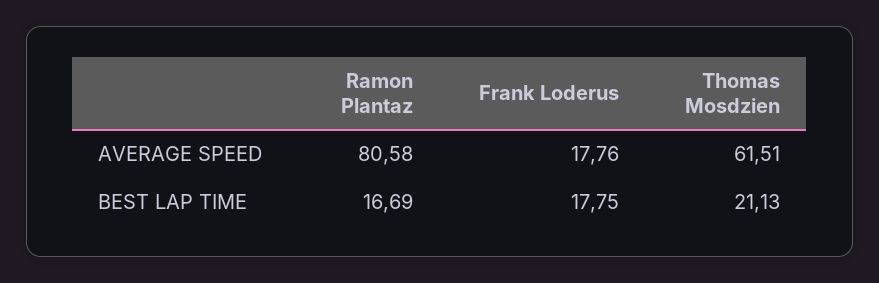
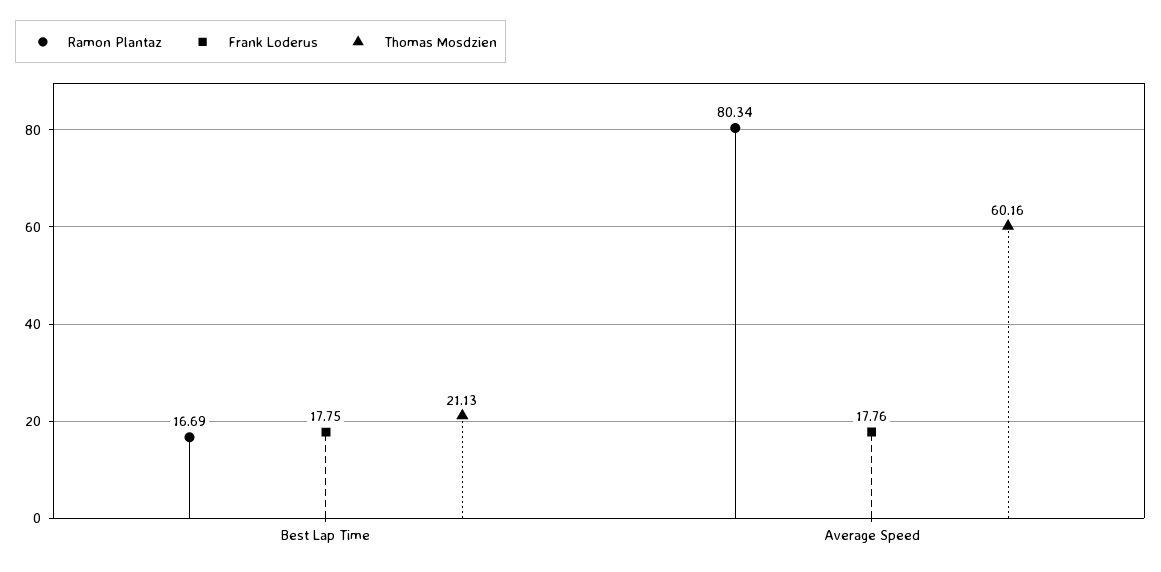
  {
    "Ramon Plantaz": {
-     "AVERAGE SPEED": 80.58,
+     "AVERAGE SPEED": 80.34,
      "BEST LAP TIME": 16.69
    },
    "Frank Loderus": {
      "AVERAGE SPEED": 17.76,
      "BEST LAP TIME": 17.75
    },
    "Thomas Mosdzien": {
-     "AVERAGE SPEED": 61.51,
+     "AVERAGE SPEED": 60.16,
      "BEST LAP TIME": 21.13
    }
  }

